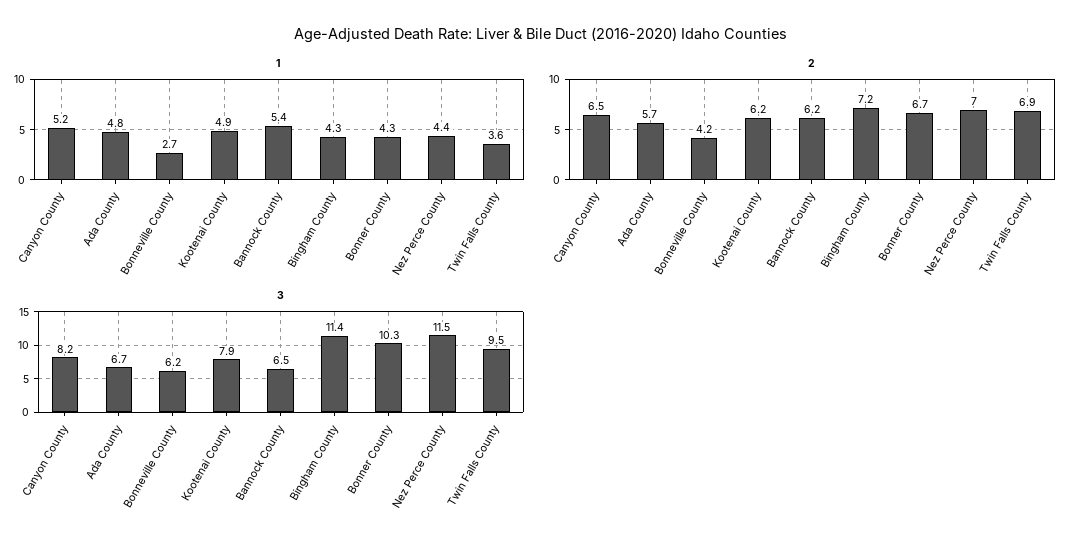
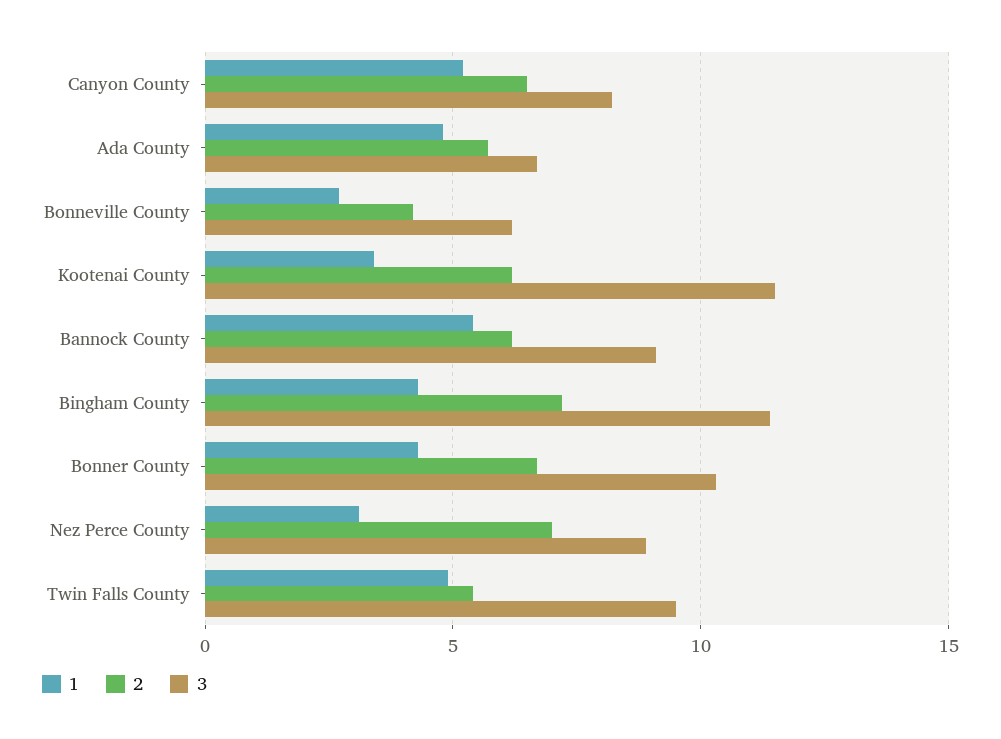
  {
    "1": {
      "Canyon County": 5.2,
      "Ada County": 4.8,
      "Bonneville County": 2.7,
-     "Kootenai County": 4.9,
+     "Kootenai County": 3.5,
      "Bannock County": 5.4,
      "Bingham County": 4.3,
      "Bonner County": 4.3,
-     "Nez Perce County": 4.4,
+     "Nez Perce County": 3,
-     "Twin Falls County": 3.6
+     "Twin Falls County": 5
    },
    "2": {
      "Canyon County": 6.5,
      "Ada County": 5.7,
      "Bonneville County": 4.2,
      "Kootenai County": 6.2,
      "Bannock County": 6.2,
      "Bingham County": 7.2,
      "Bonner County": 6.7,
      "Nez Perce County": 7,
-     "Twin Falls County": 6.9
+     "Twin Falls County": 5.5
    },
    "3": {
      "Canyon County": 8.2,
      "Ada County": 6.7,
      "Bonneville County": 6.2,
-     "Kootenai County": 7.9,
+     "Kootenai County": 11.5,
-     "Bannock County": 6.5,
+     "Bannock County": 9,
      "Bingham County": 11.4,
      "Bonner County": 10.3,
-     "Nez Perce County": 11.5,
+     "Nez Perce County": 9,
      "Twin Falls County": 9.5
    }
  }

